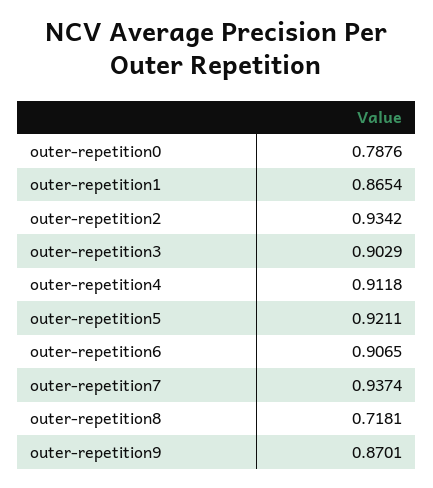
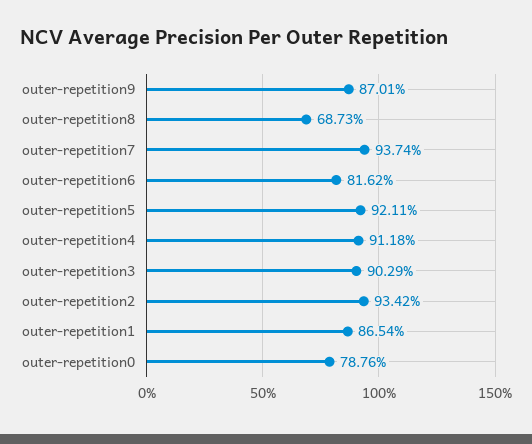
  {
    "outer-repetition0": 0.7876,
    "outer-repetition1": 0.8654,
    "outer-repetition2": 0.9342,
    "outer-repetition3": 0.9029,
    "outer-repetition4": 0.9118,
    "outer-repetition5": 0.9211,
-   "outer-repetition6": 0.9065,
+   "outer-repetition6": 0.8162,
    "outer-repetition7": 0.9374,
-   "outer-repetition8": 0.7181,
+   "outer-repetition8": 0.6873,
    "outer-repetition9": 0.8701
  }

